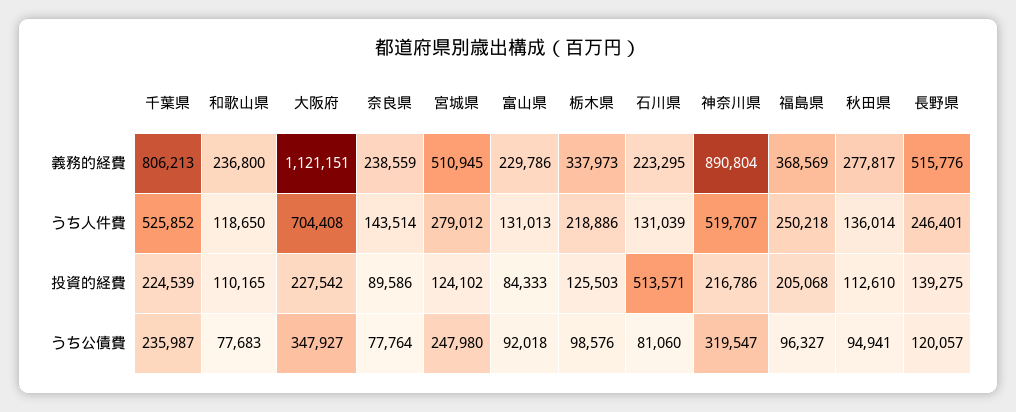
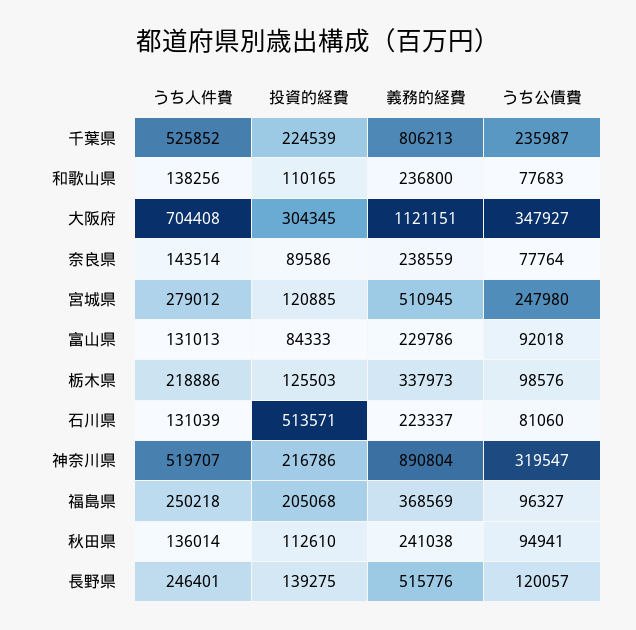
  {
    "千葉県": {
      "義務的経費": 806213,
      "うち人件費": 525852,
      "投資的経費": 224539,
      "うち公債費": 235987
    },
    "和歌山県": {
      "義務的経費": 236800,
-     "うち人件費": 118650,
+     "うち人件費": 138256,
      "投資的経費": 110165,
      "うち公債費": 77683
    },
    "大阪府": {
      "義務的経費": 1121151,
      "うち人件費": 704408,
-     "投資的経費": 227542,
+     "投資的経費": 304345,
      "うち公債費": 347927
    },
    "奈良県": {
      "義務的経費": 238559,
      "うち人件費": 143514,
      "投資的経費": 89586,
      "うち公債費": 77764
    },
    "宮城県": {
      "義務的経費": 510945,
      "うち人件費": 279012,
-     "投資的経費": 124102,
+     "投資的経費": 120885,
      "うち公債費": 247980
    },
    "富山県": {
      "義務的経費": 229786,
      "うち人件費": 131013,
      "投資的経費": 84333,
      "うち公債費": 92018
    },
    "栃木県": {
      "義務的経費": 337973,
      "うち人件費": 218886,
      "投資的経費": 125503,
      "うち公債費": 98576
    },
    "石川県": {
-     "義務的経費": 223295,
+     "義務的経費": 223337,
      "うち人件費": 131039,
      "投資的経費": 513571,
      "うち公債費": 81060
    },
    "神奈川県": {
      "義務的経費": 890804,
      "うち人件費": 519707,
      "投資的経費": 216786,
      "うち公債費": 319547
    },
    "福島県": {
      "義務的経費": 368569,
      "うち人件費": 250218,
      "投資的経費": 205068,
      "うち公債費": 96327
    },
    "秋田県": {
-     "義務的経費": 277817,
+     "義務的経費": 241038,
      "うち人件費": 136014,
      "投資的経費": 112610,
      "うち公債費": 94941
    },
    "長野県": {
      "義務的経費": 515776,
      "うち人件費": 246401,
      "投資的経費": 139275,
      "うち公債費": 120057
    }
  }

